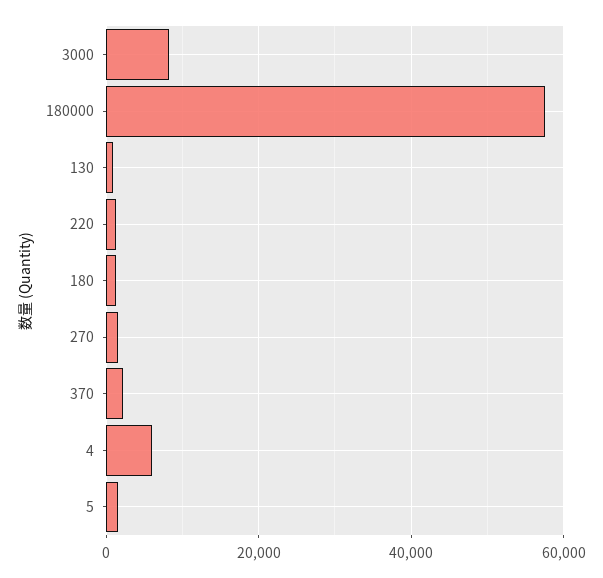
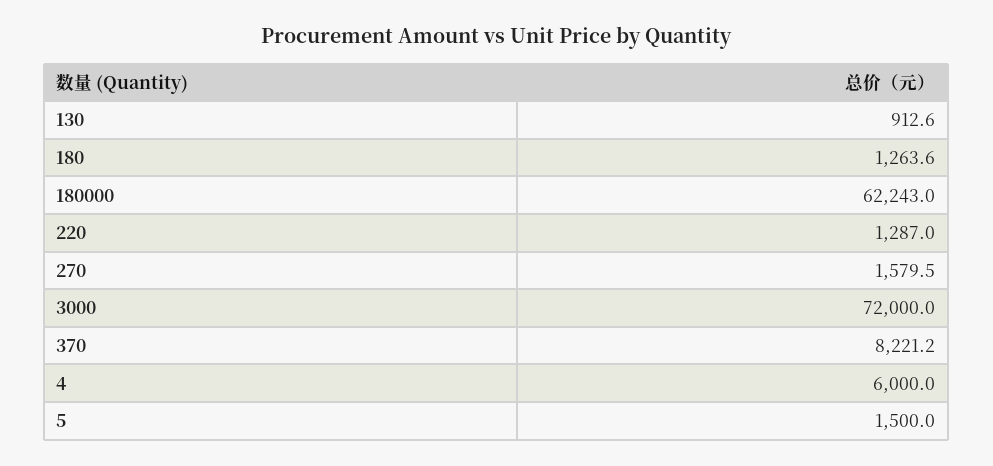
  {
-   "3000": 8000,
+   "3000": 72000,
-   "180000": 58000,
+   "180000": 62243,
    "130": 912.6,
    "220": 1287,
    "180": 1263.6,
    "270": 1579.5,
-   "370": 2000,
+   "370": 8221.2,
    "4": 6000,
    "5": 1500
  }

